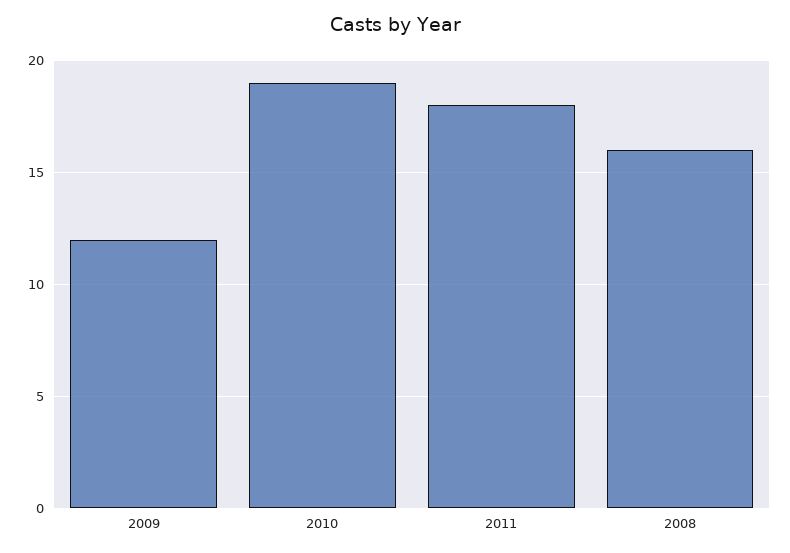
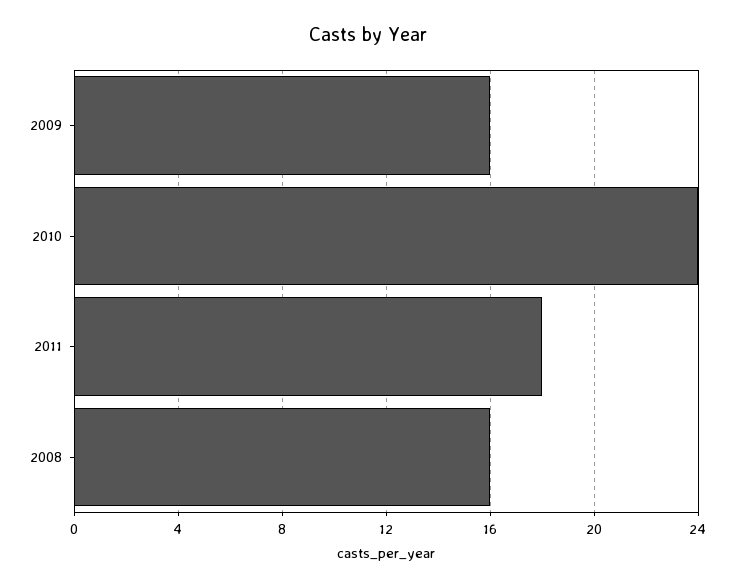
  {
-   "2009": 12,
+   "2009": 16,
-   "2010": 19,
+   "2010": 24,
    "2011": 18,
    "2008": 16
  }

